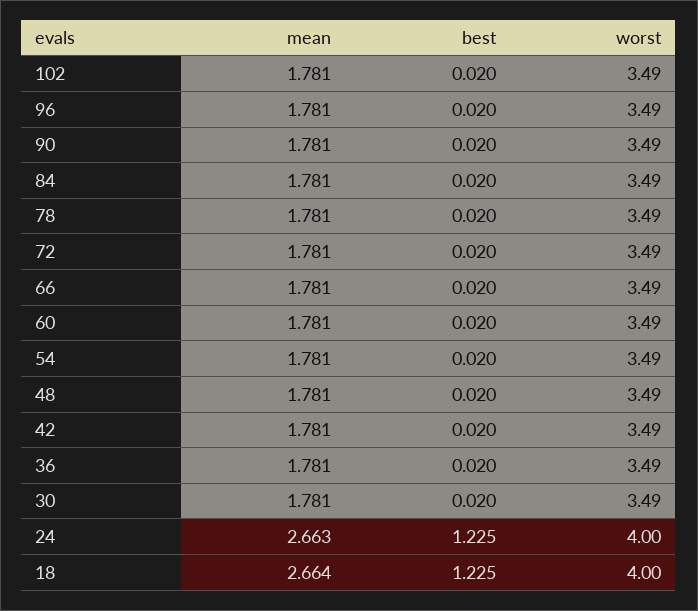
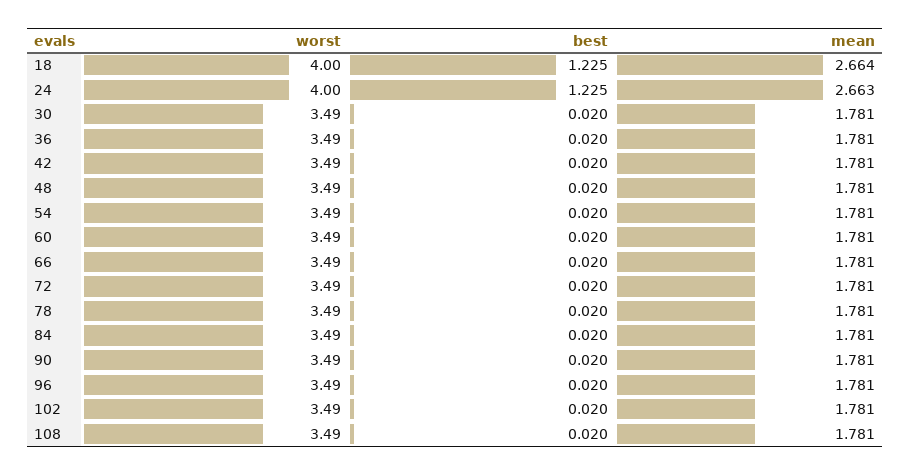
  {
    "mean": {
      "102": 1.781,
      "96": 1.781,
      "90": 1.781,
      "84": 1.781,
      "78": 1.781,
      "72": 1.781,
      "66": 1.781,
      "60": 1.781,
      "54": 1.781,
      "48": 1.781,
      "42": 1.781,
      "36": 1.781,
      "30": 1.781,
      "24": 2.663,
-     "18": 2.664
+     "18": 2.664,
+     "108": 1.781
    },
    "best": {
      "102": 0.02,
      "96": 0.02,
      "90": 0.02,
      "84": 0.02,
      "78": 0.02,
      "72": 0.02,
      "66": 0.02,
      "60": 0.02,
      "54": 0.02,
      "48": 0.02,
      "42": 0.02,
      "36": 0.02,
      "30": 0.02,
      "24": 1.225,
-     "18": 1.225
+     "18": 1.225,
+     "108": 0.02
    },
    "worst": {
      "102": 3.49,
      "96": 3.49,
      "90": 3.49,
      "84": 3.49,
      "78": 3.49,
      "72": 3.49,
      "66": 3.49,
      "60": 3.49,
      "54": 3.49,
      "48": 3.49,
      "42": 3.49,
      "36": 3.49,
      "30": 3.49,
      "24": 4,
-     "18": 4
+     "18": 4,
+     "108": 3.49
    }
  }

